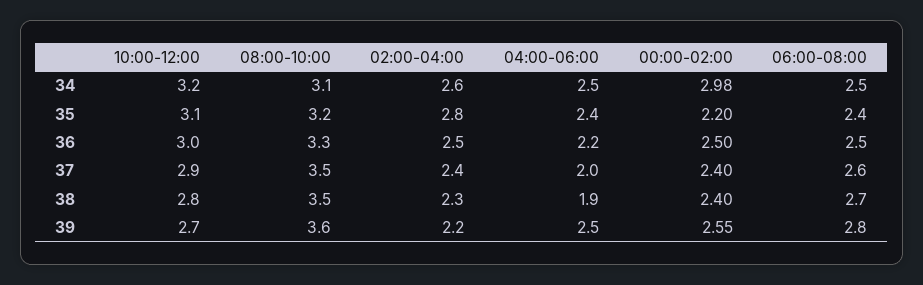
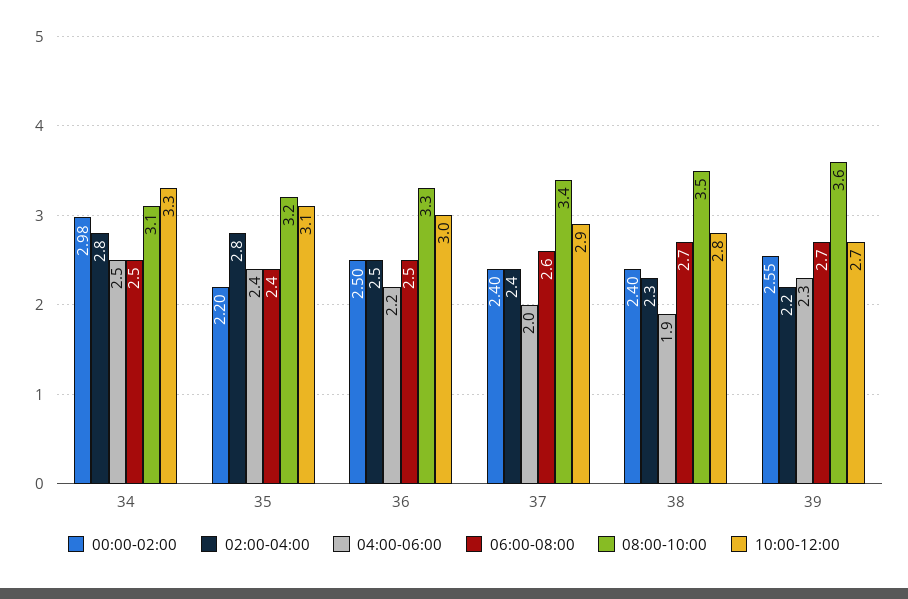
  {
    "10:00-12:00": {
-     "34": 3.2,
+     "34": 3.3,
      "35": 3.1,
      "36": 3,
      "37": 2.9,
      "38": 2.8,
      "39": 2.7
    },
    "08:00-10:00": {
      "34": 3.1,
      "35": 3.2,
      "36": 3.3,
-     "37": 3.5,
+     "37": 3.4,
      "38": 3.5,
      "39": 3.6
    },
    "02:00-04:00": {
-     "34": 2.6,
+     "34": 2.8,
      "35": 2.8,
      "36": 2.5,
      "37": 2.4,
      "38": 2.3,
      "39": 2.2
    },
    "04:00-06:00": {
      "34": 2.5,
      "35": 2.4,
      "36": 2.2,
      "37": 2,
      "38": 1.9,
-     "39": 2.5
+     "39": 2.3
    },
    "00:00-02:00": {
      "34": 2.98,
      "35": 2.2,
      "36": 2.5,
      "37": 2.4,
      "38": 2.4,
      "39": 2.55
    },
    "06:00-08:00": {
      "34": 2.5,
      "35": 2.4,
      "36": 2.5,
      "37": 2.6,
      "38": 2.7,
-     "39": 2.8
+     "39": 2.7
    }
  }

